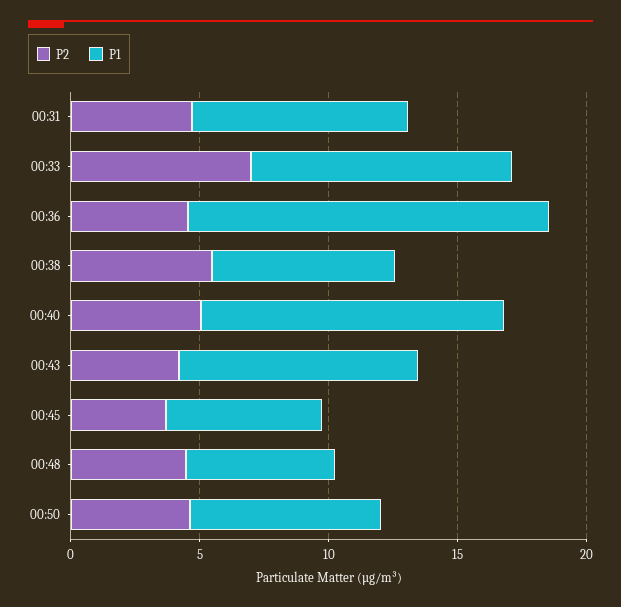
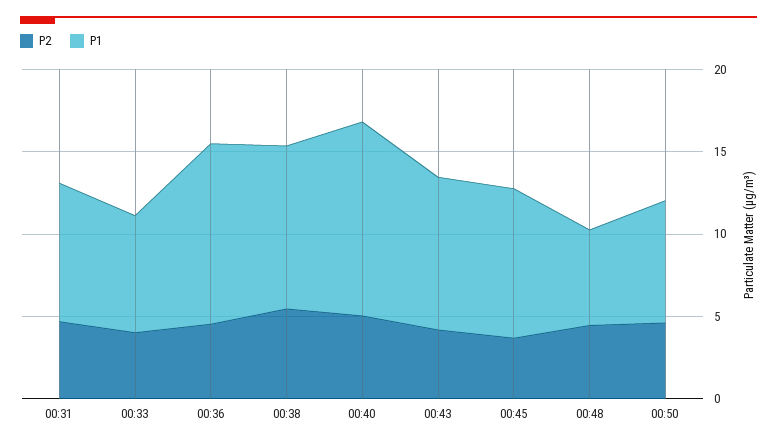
  {
    "P2": {
      "00:31": 5,
-     "00:33": 7,
+     "00:33": 4,
      "00:36": 5,
      "00:38": 5,
      "00:40": 5,
      "00:43": 4,
      "00:45": 4,
      "00:48": 4,
      "00:50": 5
    },
    "P1": {
      "00:31": 8,
-     "00:33": 10,
+     "00:33": 7,
-     "00:36": 14,
+     "00:36": 11,
-     "00:38": 7,
+     "00:38": 10,
      "00:40": 12,
      "00:43": 9,
-     "00:45": 6,
+     "00:45": 9,
      "00:48": 6,
      "00:50": 7
    }
  }

